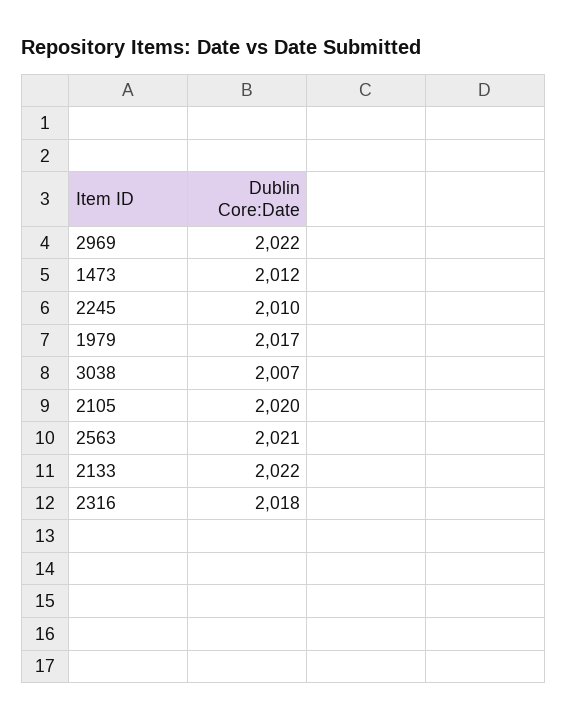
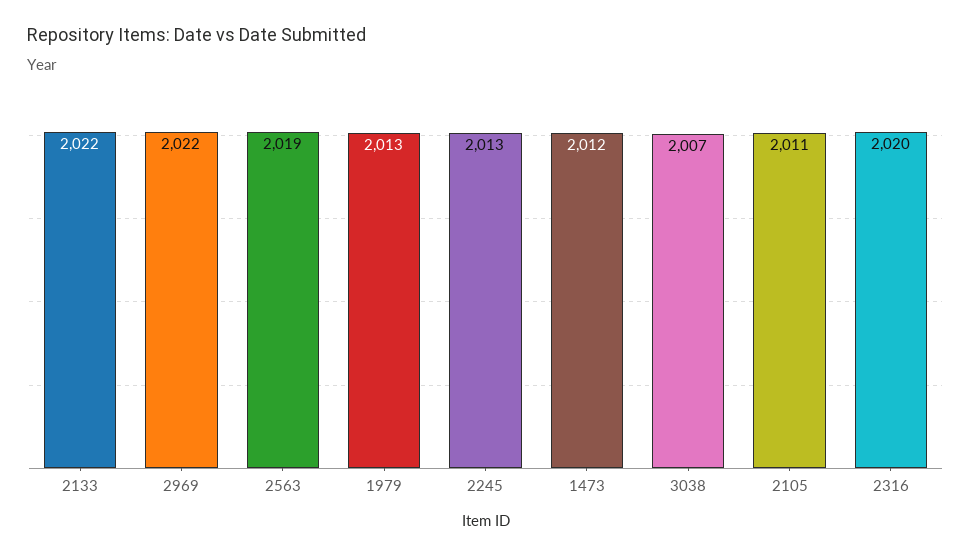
  {
    "2969": 2022,
    "1473": 2012,
-   "2245": 2010,
+   "2245": 2013,
-   "1979": 2017,
+   "1979": 2013,
    "3038": 2007,
-   "2105": 2020,
+   "2105": 2011,
-   "2563": 2021,
+   "2563": 2019,
    "2133": 2022,
-   "2316": 2018
+   "2316": 2020
  }

